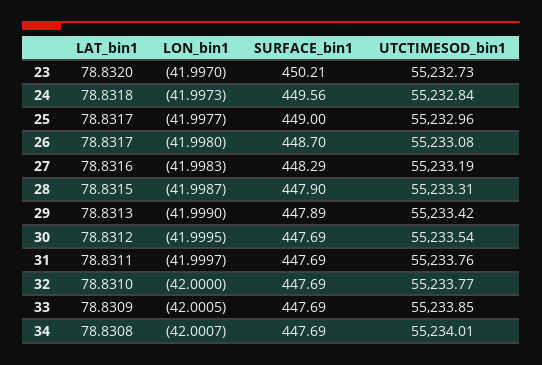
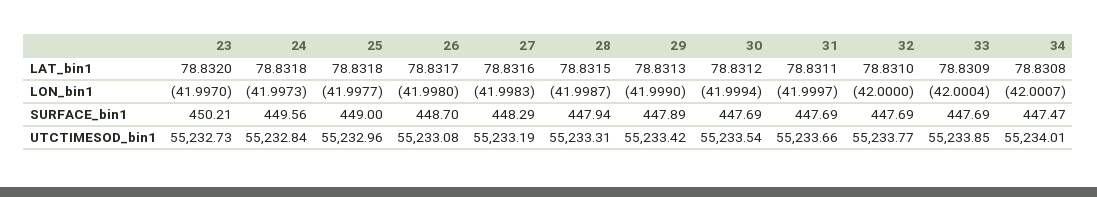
  {
    "LAT_bin1": {
      "23": 78.832,
      "24": 78.8318,
-     "25": 78.8317,
+     "25": 78.8318,
      "26": 78.8317,
      "27": 78.8316,
      "28": 78.8315,
      "29": 78.8313,
      "30": 78.8312,
      "31": 78.8311,
      "32": 78.831,
      "33": 78.8309,
      "34": 78.8308
    },
    "LON_bin1": {
      "23": -41.997,
      "24": -41.9973,
      "25": -41.9977,
      "26": -41.998,
      "27": -41.9983,
      "28": -41.9987,
      "29": -41.999,
-     "30": -41.9995,
+     "30": -41.9994,
      "31": -41.9997,
      "32": -42,
-     "33": -42.0005,
+     "33": -42.0004,
      "34": -42.0007
    },
    "SURFACE_bin1": {
      "23": 450.21,
      "24": 449.56,
      "25": 449,
      "26": 448.7,
      "27": 448.29,
-     "28": 447.9,
+     "28": 447.94,
      "29": 447.89,
      "30": 447.69,
      "31": 447.69,
      "32": 447.69,
      "33": 447.69,
-     "34": 447.69
+     "34": 447.47
    },
    "UTCTIMESOD_bin1": {
      "23": 55232.73,
      "24": 55232.84,
      "25": 55232.96,
      "26": 55233.08,
      "27": 55233.19,
      "28": 55233.31,
      "29": 55233.42,
      "30": 55233.54,
-     "31": 55233.76,
+     "31": 55233.66,
      "32": 55233.77,
      "33": 55233.85,
      "34": 55234.01
    }
  }

